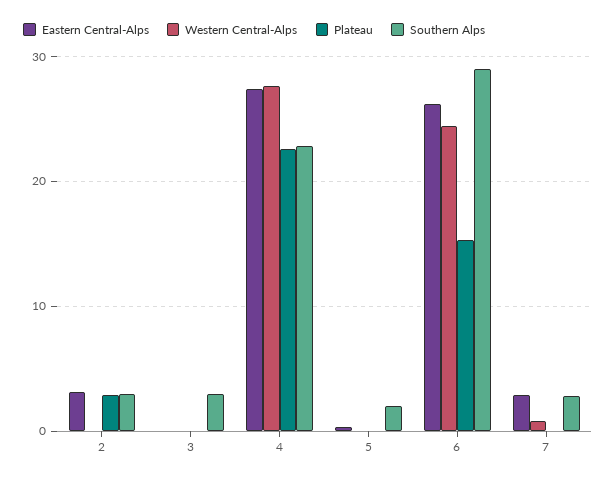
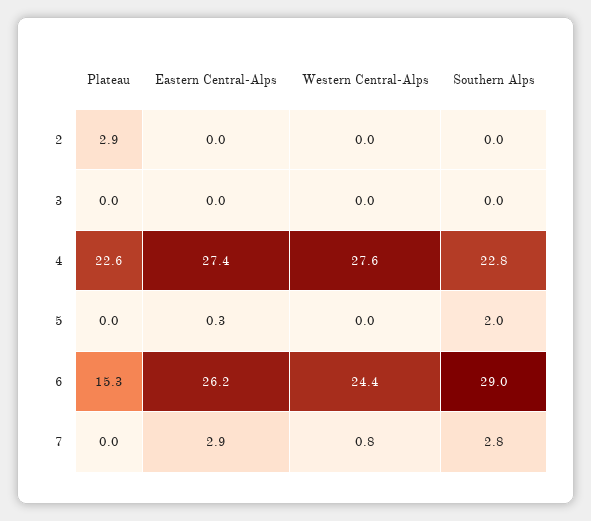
  {
    "Eastern Central-Alps": {
-     "2": 3,
+     "2": 0,
      "3": 0,
      "4": 27.4,
      "5": 0.3,
      "6": 26.2,
      "7": 2.9
    },
    "Western Central-Alps": {
      "2": 0,
      "3": 0,
      "4": 27.6,
      "5": 0,
      "6": 24.4,
      "7": 0.8
    },
    "Plateau": {
      "2": 2.9,
      "3": 0,
      "4": 22.6,
      "5": 0,
      "6": 15.3,
      "7": 0
    },
    "Southern Alps": {
-     "2": 3,
+     "2": 0,
-     "3": 3,
+     "3": 0,
      "4": 22.8,
      "5": 2,
      "6": 29,
      "7": 2.8
    }
  }

